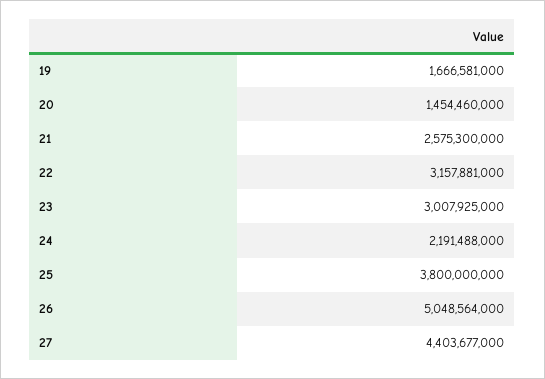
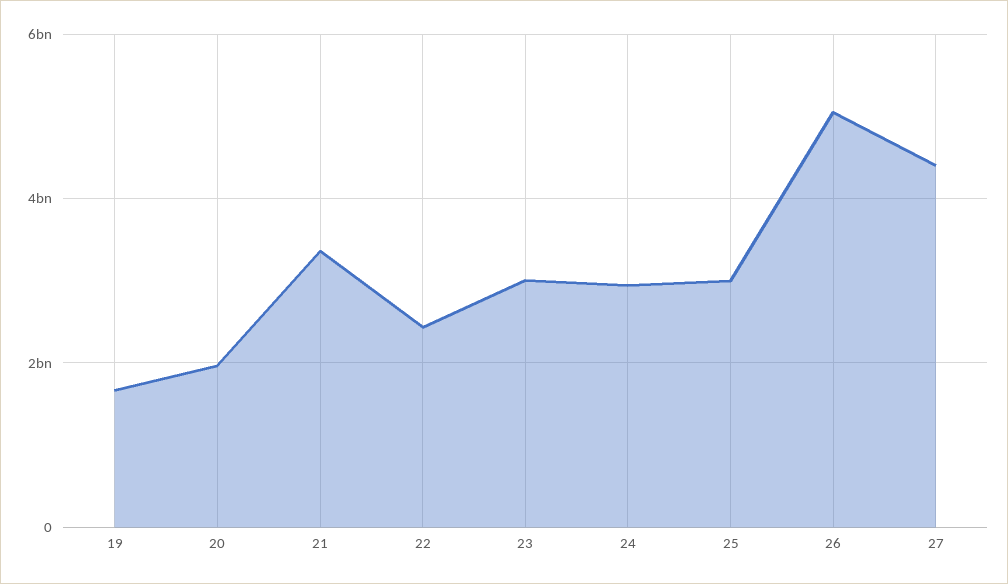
  {
    "19": 1666581000,
-   "20": 1454460000,
+   "20": 2000000000,
-   "21": 2575300000,
+   "21": 3400000000,
-   "22": 3157881000,
+   "22": 2400000000,
    "23": 3007925000,
-   "24": 2191488000,
+   "24": 3000000000,
-   "25": 3800000000,
+   "25": 3000000000,
    "26": 5048564000,
    "27": 4403677000
  }

